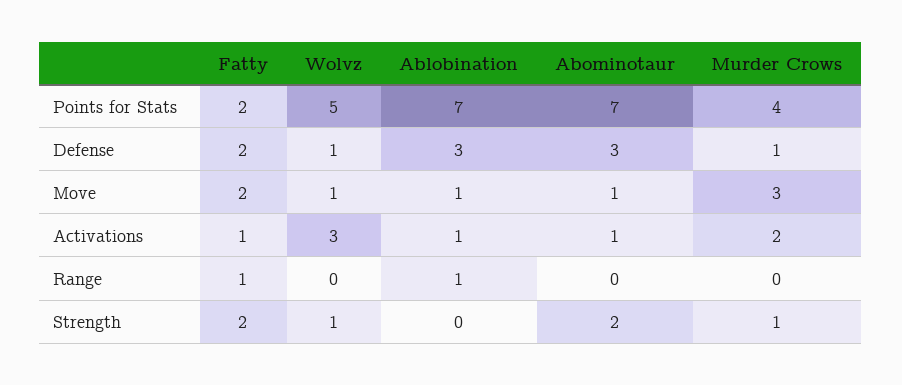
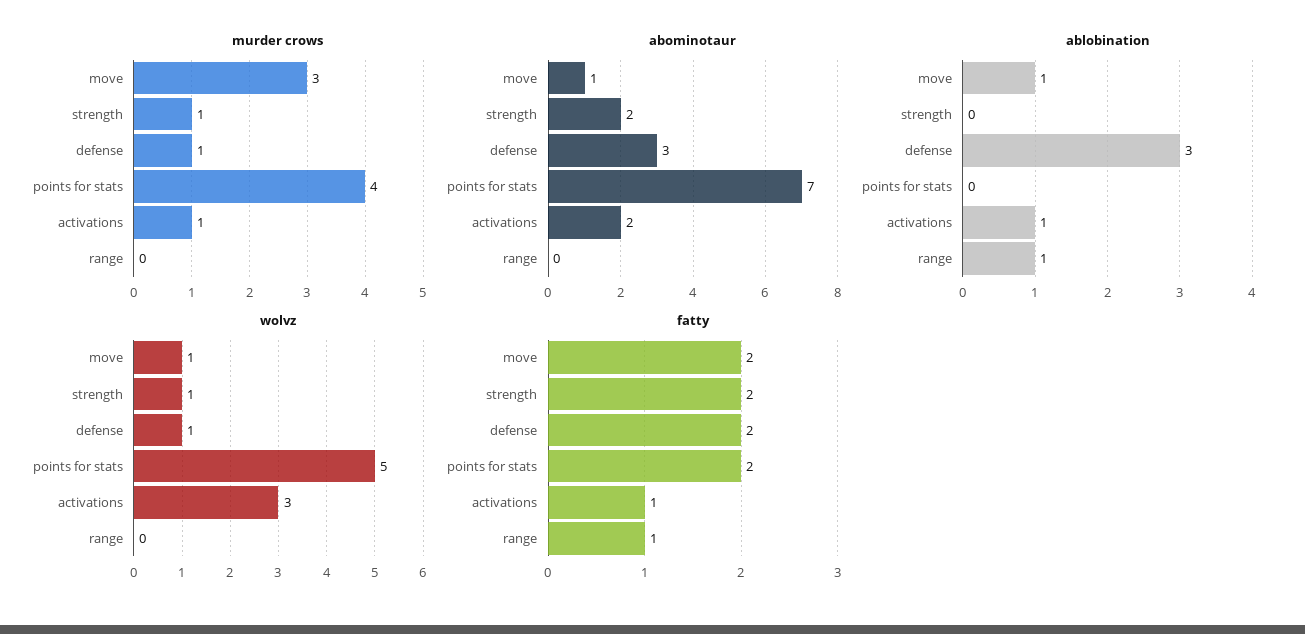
  {
    "Fatty": {
      "Points for Stats": 2,
      "Defense": 2,
      "Move": 2,
      "Activations": 1,
      "Range": 1,
      "Strength": 2
    },
    "Wolvz": {
      "Points for Stats": 5,
      "Defense": 1,
      "Move": 1,
      "Activations": 3,
      "Range": 0,
      "Strength": 1
    },
    "Ablobination": {
-     "Points for Stats": 7,
+     "Points for Stats": 0,
      "Defense": 3,
      "Move": 1,
      "Activations": 1,
      "Range": 1,
      "Strength": 0
    },
    "Abominotaur": {
      "Points for Stats": 7,
      "Defense": 3,
      "Move": 1,
-     "Activations": 1,
+     "Activations": 2,
      "Range": 0,
      "Strength": 2
    },
    "Murder Crows": {
      "Points for Stats": 4,
      "Defense": 1,
      "Move": 3,
-     "Activations": 2,
+     "Activations": 1,
      "Range": 0,
      "Strength": 1
    }
  }

